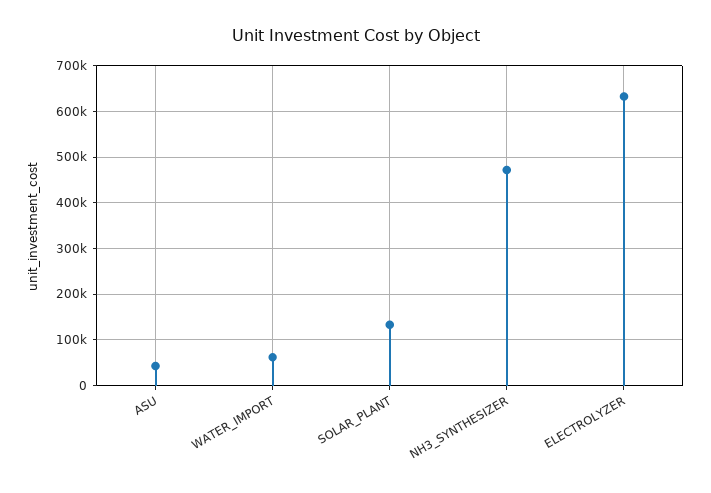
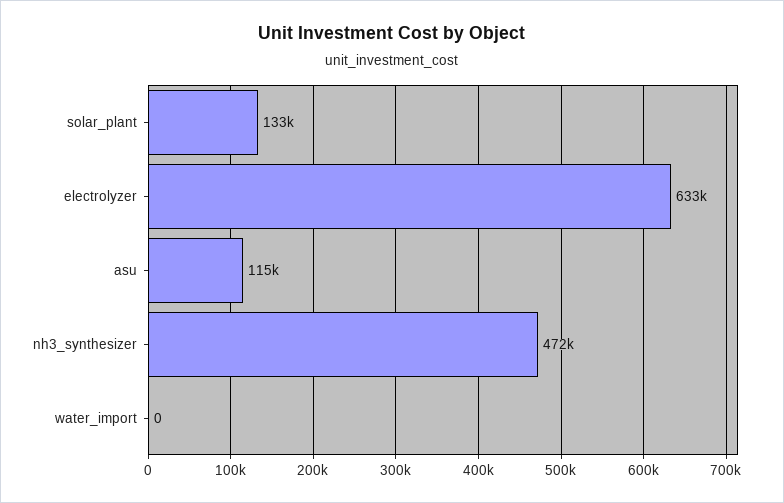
  {
-   "ASU": 40000,
+   "ASU": 115000,
-   "WATER_IMPORT": 60000,
+   "WATER_IMPORT": 0,
    "SOLAR_PLANT": 133000,
    "NH3_SYNTHESIZER": 472000,
    "ELECTROLYZER": 633000
  }

